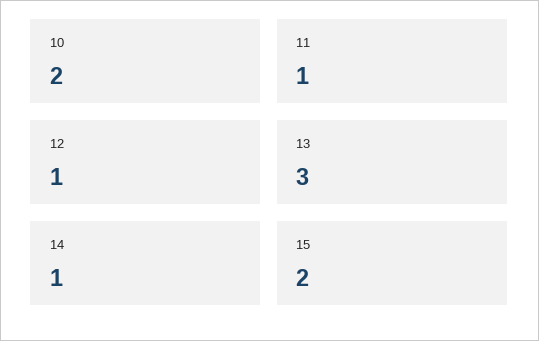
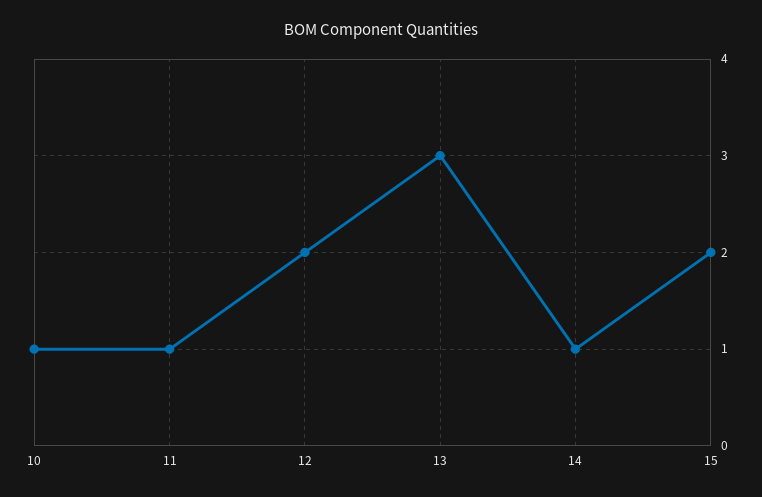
  {
-   "10": 2,
+   "10": 1,
    "11": 1,
-   "12": 1,
+   "12": 2,
    "13": 3,
    "14": 1,
    "15": 2
  }

